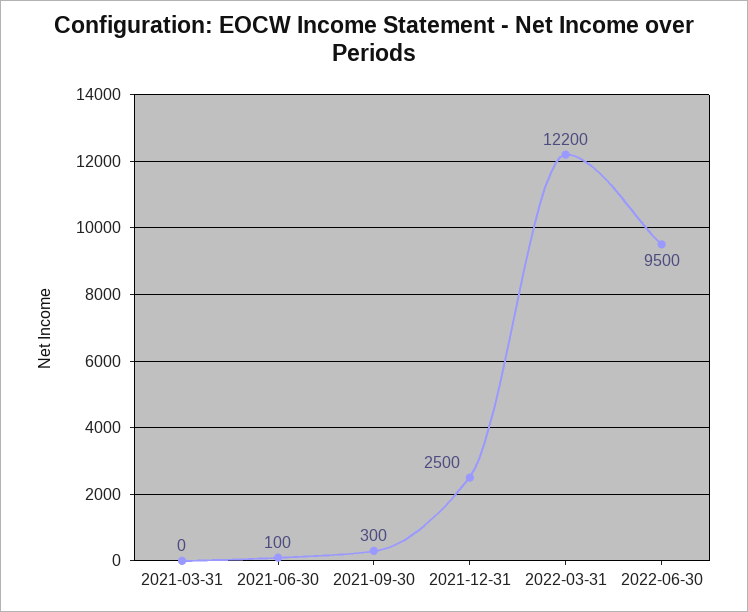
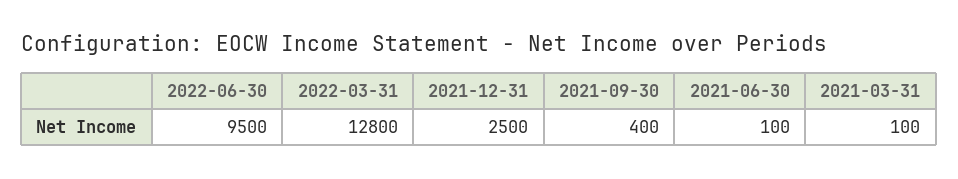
  {
-   "2021-03-31": 0,
+   "2021-03-31": 100,
    "2021-06-30": 100,
-   "2021-09-30": 300,
+   "2021-09-30": 400,
    "2021-12-31": 2500,
-   "2022-03-31": 12200,
+   "2022-03-31": 12800,
    "2022-06-30": 9500
  }

